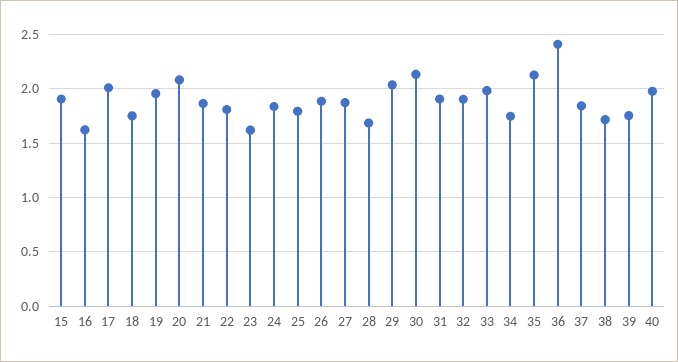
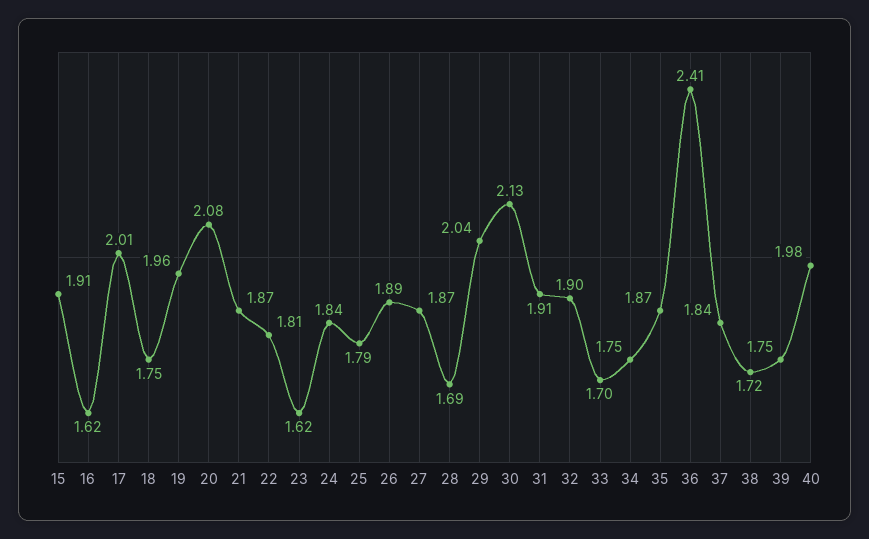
  {
    "15": 1.91,
    "16": 1.62,
    "17": 2.01,
    "18": 1.75,
    "19": 1.96,
    "20": 2.08,
    "21": 1.87,
    "22": 1.81,
    "23": 1.62,
    "24": 1.84,
    "25": 1.79,
    "26": 1.89,
    "27": 1.87,
    "28": 1.69,
    "29": 2.04,
    "30": 2.13,
    "31": 1.91,
    "32": 1.9,
-   "33": 2,
+   "33": 1.7,
    "34": 1.75,
-   "35": 2.1,
+   "35": 1.87,
    "36": 2.41,
    "37": 1.84,
    "38": 1.72,
    "39": 1.75,
    "40": 1.98
  }

